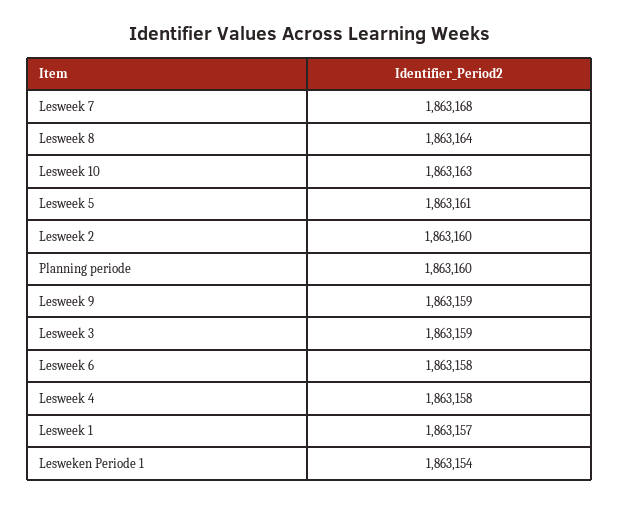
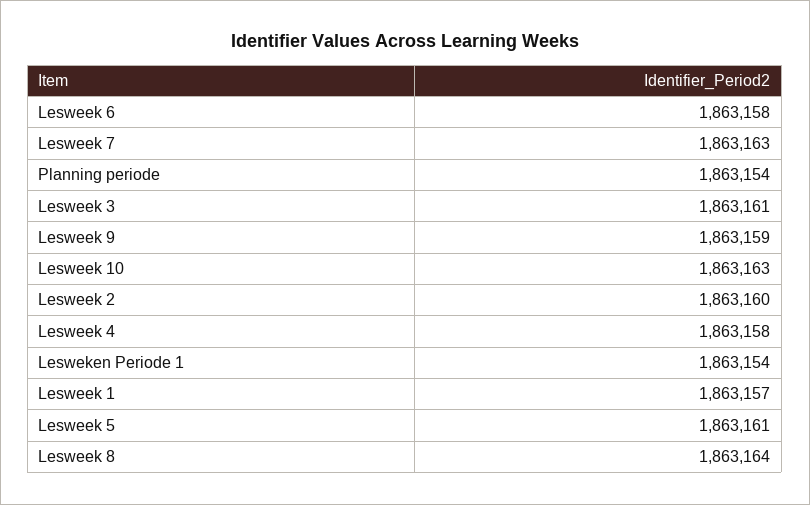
  {
-   "Lesweek 7": 1863168,
+   "Lesweek 7": 1863163,
    "Lesweek 8": 1863164,
    "Lesweek 10": 1863163,
    "Lesweek 5": 1863161,
    "Lesweek 2": 1863160,
-   "Planning periode": 1863160,
+   "Planning periode": 1863154,
    "Lesweek 9": 1863159,
-   "Lesweek 3": 1863159,
+   "Lesweek 3": 1863161,
    "Lesweek 6": 1863158,
    "Lesweek 4": 1863158,
    "Lesweek 1": 1863157,
    "Lesweken Periode 1": 1863154
  }

